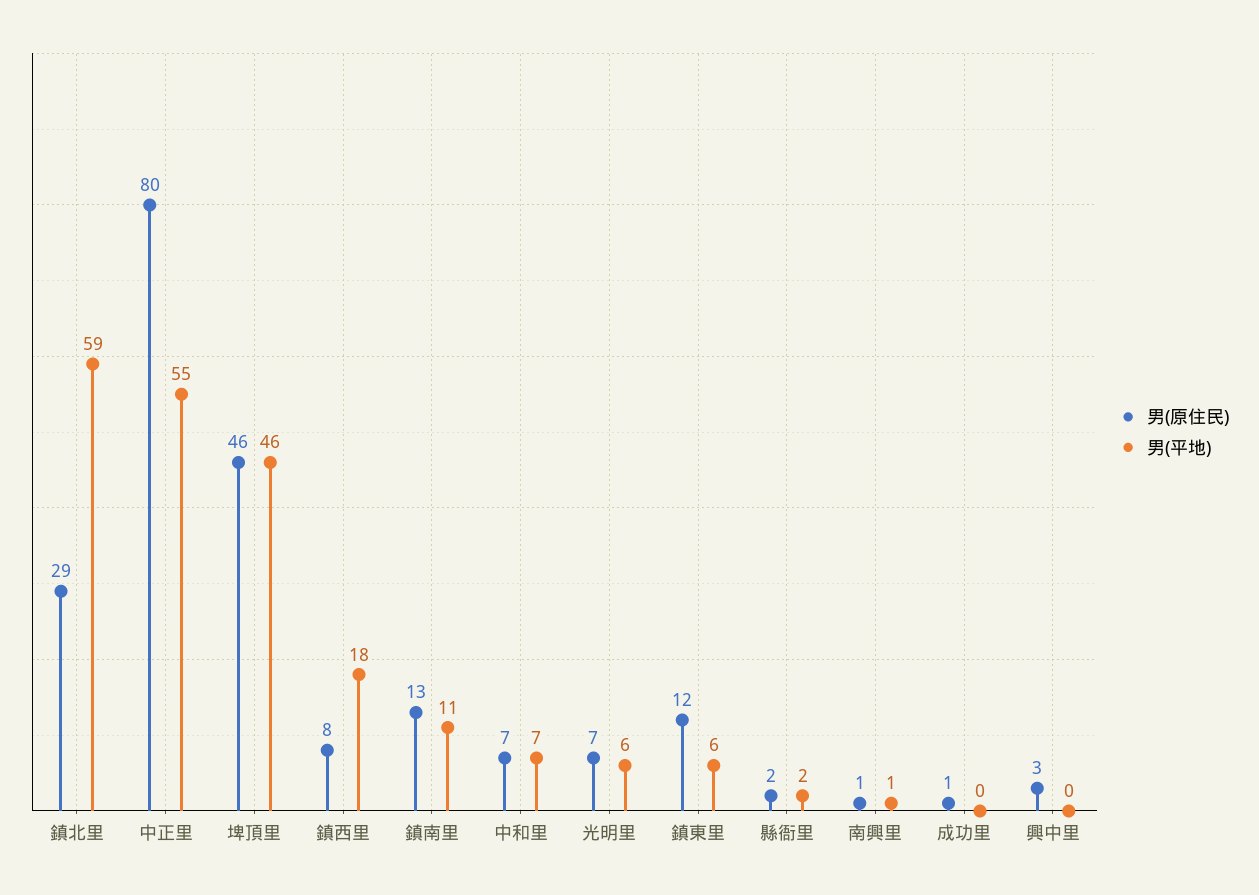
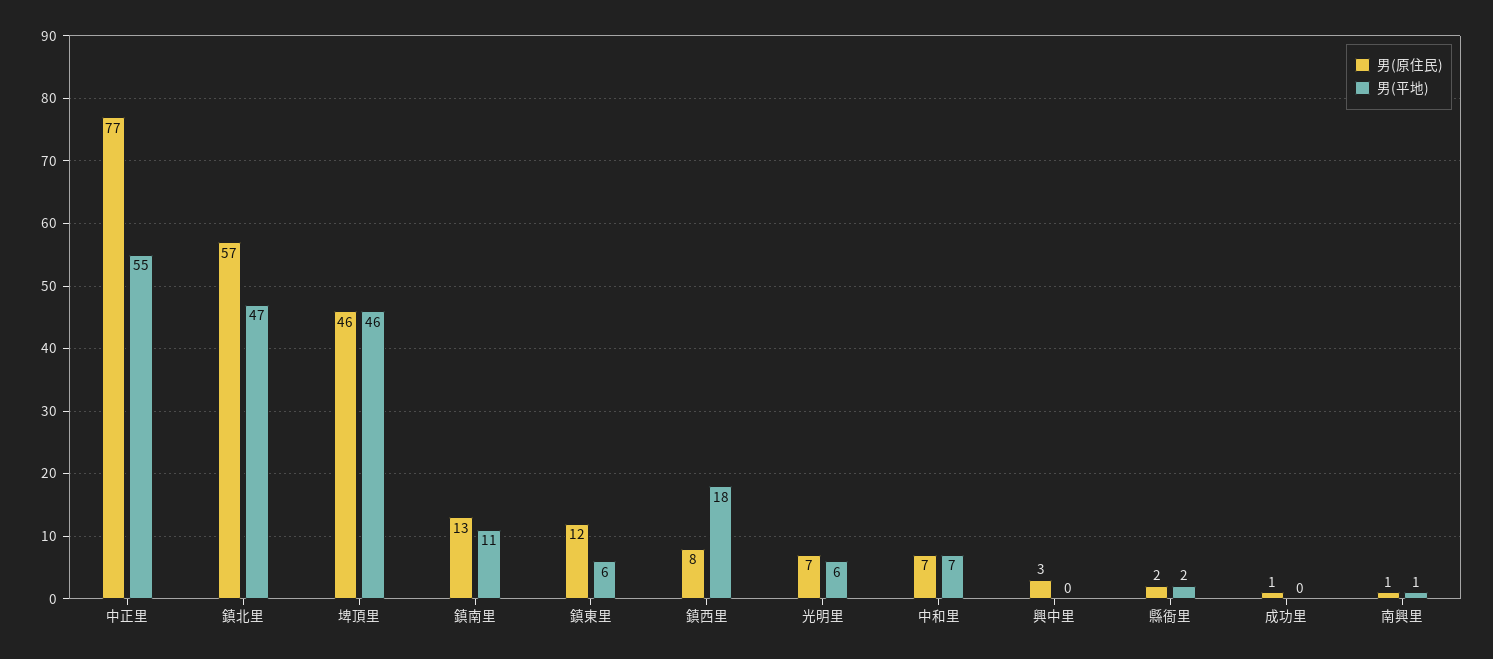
  {
    "男(原住民)": {
-     "鎮北里": 29,
+     "鎮北里": 57,
-     "中正里": 80,
+     "中正里": 77,
      "埤頂里": 46,
      "鎮西里": 8,
      "鎮南里": 13,
      "中和里": 7,
      "光明里": 7,
      "鎮東里": 12,
      "縣衙里": 2,
      "南興里": 1,
      "成功里": 1,
      "興中里": 3
    },
    "男(平地)": {
-     "鎮北里": 59,
+     "鎮北里": 47,
      "中正里": 55,
      "埤頂里": 46,
      "鎮西里": 18,
      "鎮南里": 11,
      "中和里": 7,
      "光明里": 6,
      "鎮東里": 6,
      "縣衙里": 2,
      "南興里": 1,
      "成功里": 0,
      "興中里": 0
    }
  }

